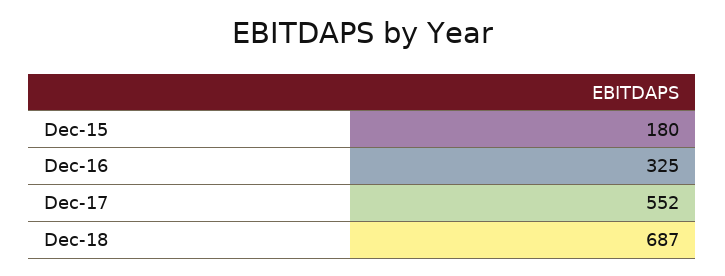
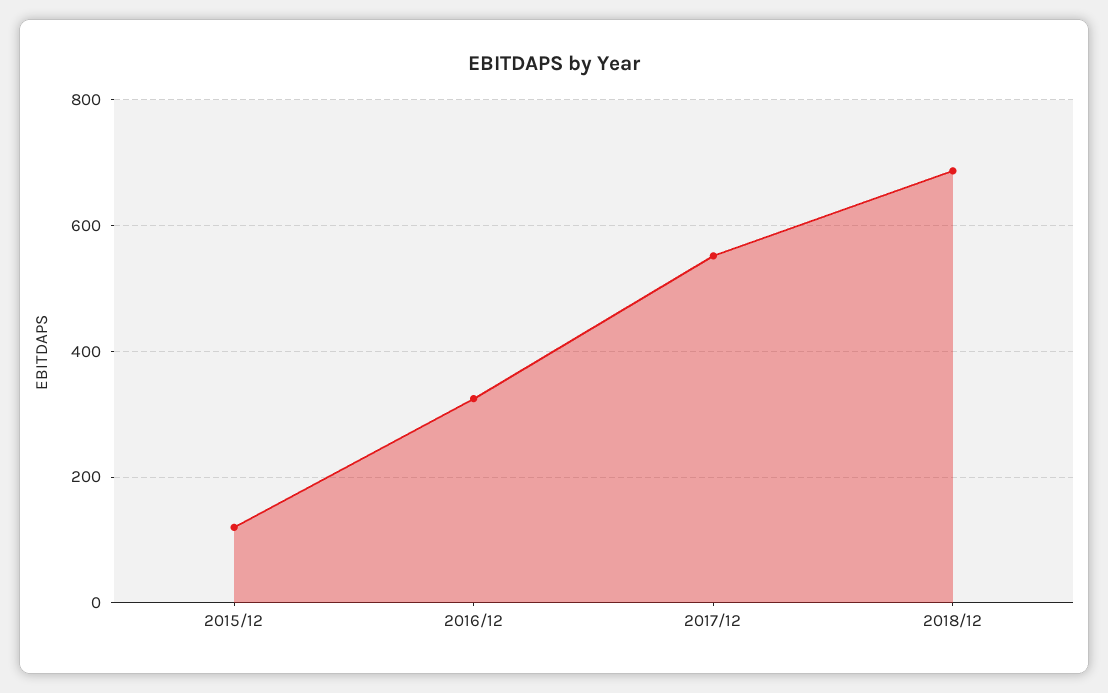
  {
-   "Dec-15": 180,
+   "Dec-15": 120,
    "Dec-16": 325,
    "Dec-17": 552,
    "Dec-18": 687
  }

